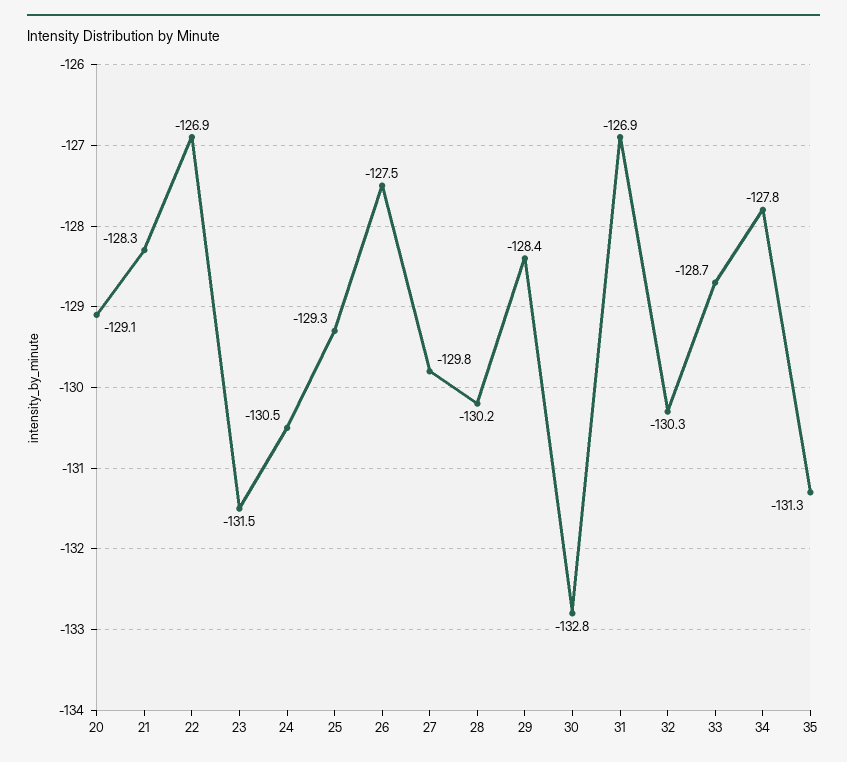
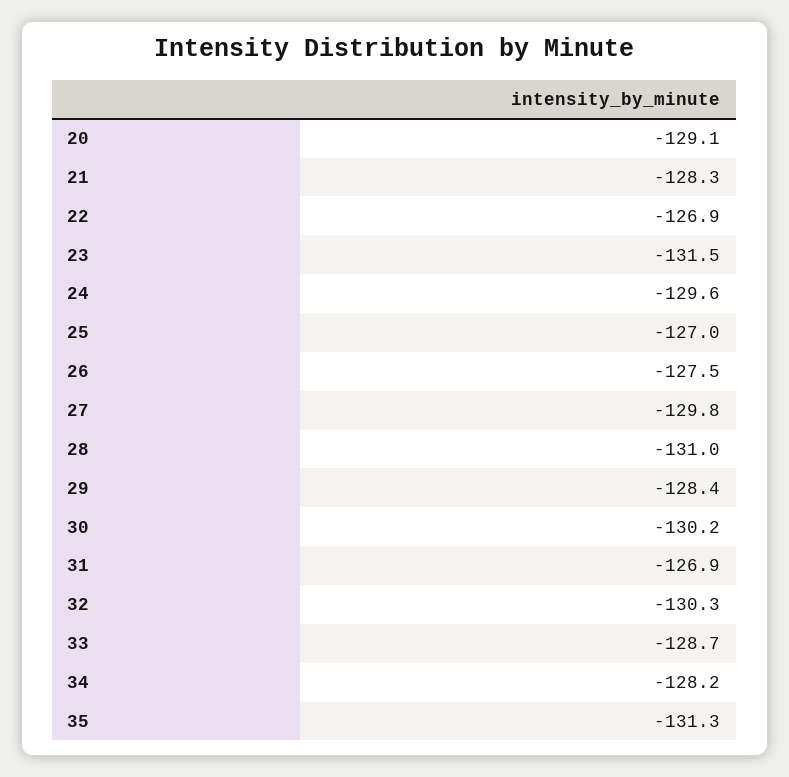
  {
    "20": -129.1,
    "21": -128.3,
    "22": -126.9,
    "23": -131.5,
-   "24": -130.5,
+   "24": -129.6,
-   "25": -129.3,
+   "25": -127,
    "26": -127.5,
    "27": -129.8,
-   "28": -130.2,
+   "28": -131,
    "29": -128.4,
-   "30": -132.8,
+   "30": -130.2,
    "31": -126.9,
    "32": -130.3,
    "33": -128.7,
-   "34": -127.8,
+   "34": -128.2,
    "35": -131.3
  }

